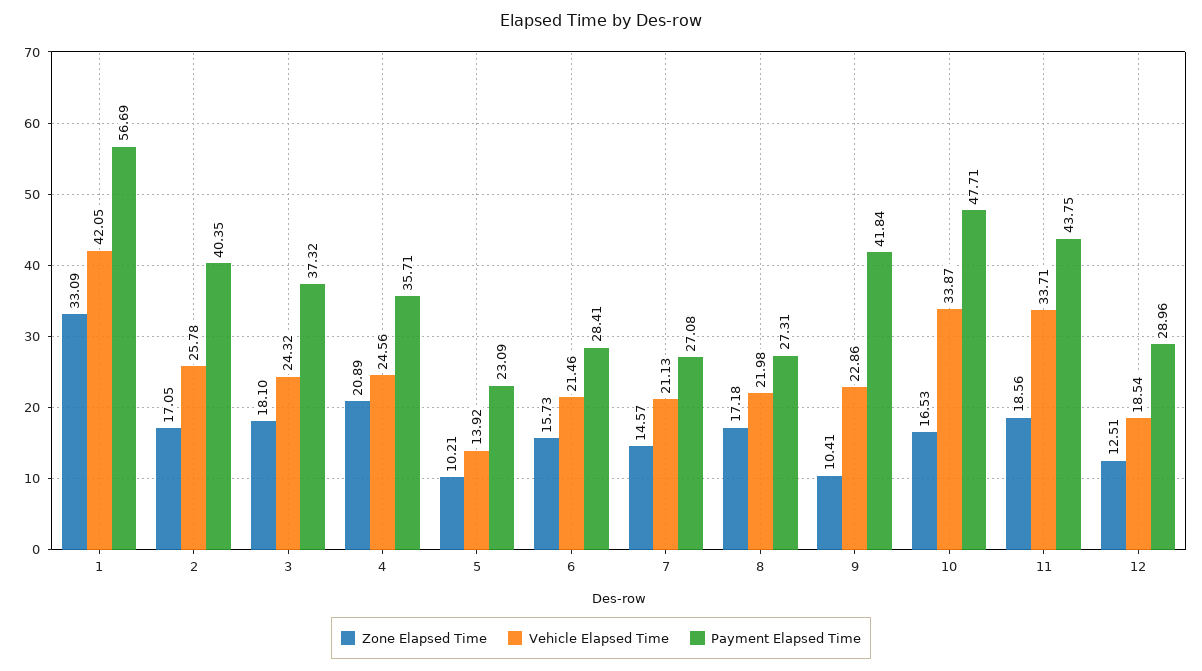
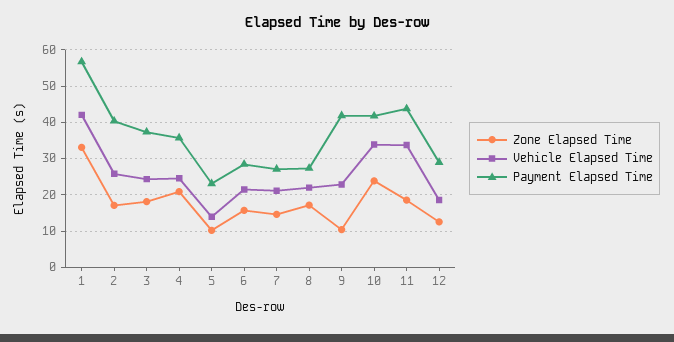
  {
    "Zone Elapsed Time": {
      "1": 33.09,
      "2": 17.05,
      "3": 18.1,
      "4": 20.89,
      "5": 10.21,
      "6": 15.73,
      "7": 14.57,
      "8": 17.18,
      "9": 10.41,
-     "10": 16.53,
+     "10": 24,
      "11": 18.56,
      "12": 12.51
    },
    "Vehicle Elapsed Time": {
      "1": 42.05,
      "2": 25.78,
      "3": 24.32,
      "4": 24.56,
      "5": 13.92,
      "6": 21.46,
      "7": 21.13,
      "8": 21.98,
      "9": 22.86,
      "10": 33.87,
      "11": 33.71,
      "12": 18.54
    },
    "Payment Elapsed Time": {
      "1": 56.69,
      "2": 40.35,
      "3": 37.32,
      "4": 35.71,
      "5": 23.09,
      "6": 28.41,
      "7": 27.08,
      "8": 27.31,
      "9": 41.84,
-     "10": 47.71,
+     "10": 42,
      "11": 43.75,
      "12": 28.96
    }
  }

